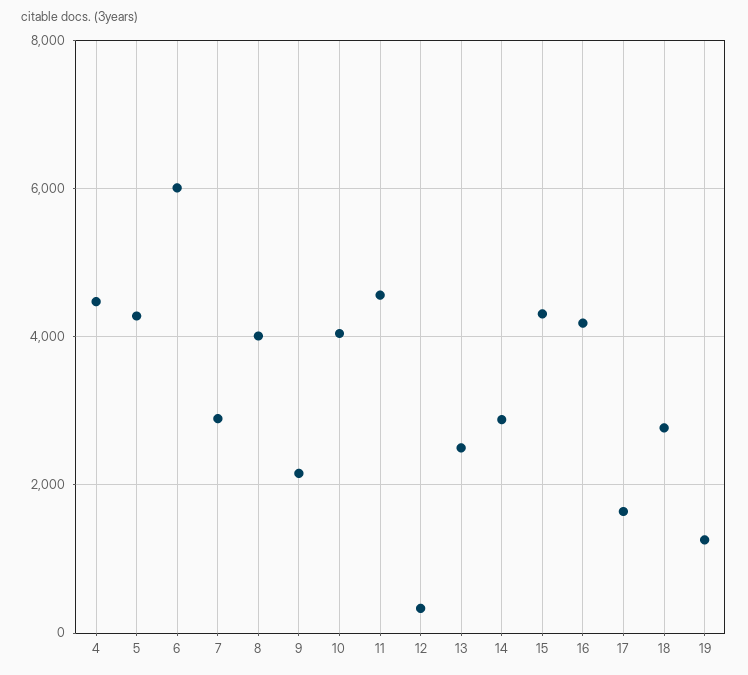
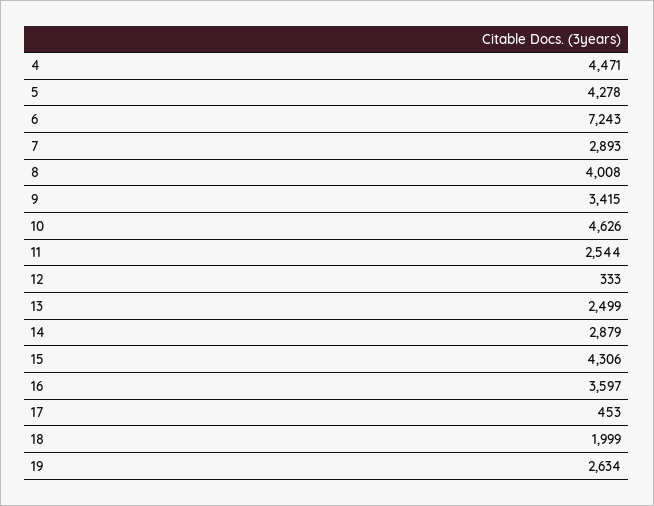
  {
    "4": 4471,
    "5": 4278,
-   "6": 6000,
+   "6": 7243,
    "7": 2893,
    "8": 4008,
-   "9": 2200,
+   "9": 3415,
-   "10": 4000,
+   "10": 4626,
-   "11": 4600,
+   "11": 2544,
    "12": 333,
    "13": 2499,
    "14": 2879,
    "15": 4306,
-   "16": 4200,
+   "16": 3597,
-   "17": 1600,
+   "17": 453,
-   "18": 2800,
+   "18": 1999,
-   "19": 1200
+   "19": 2634
  }

